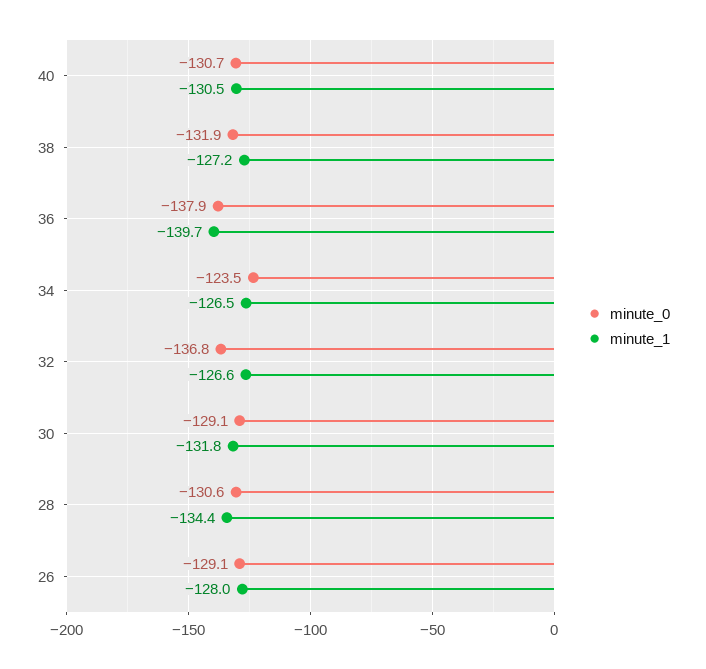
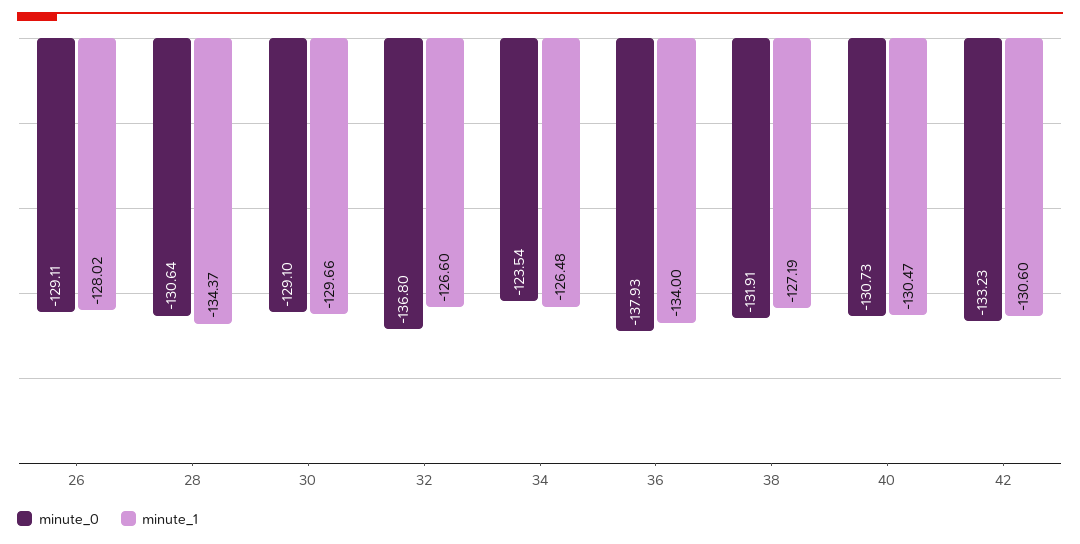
  {
    "minute_0": {
      "40": -130.73,
      "38": -131.91,
      "36": -137.93,
      "34": -123.54,
      "32": -136.8,
      "30": -129.1,
      "28": -130.64,
-     "26": -129.11
+     "26": -129.11,
+     "42": -133.23
    },
    "minute_1": {
      "40": -130.47,
      "38": -127.19,
-     "36": -139.7,
+     "36": -134,
      "34": -126.48,
      "32": -126.6,
-     "30": -131.8,
+     "30": -129.66,
      "28": -134.37,
-     "26": -128.02
+     "26": -128.02,
+     "42": -130.6
    }
  }

